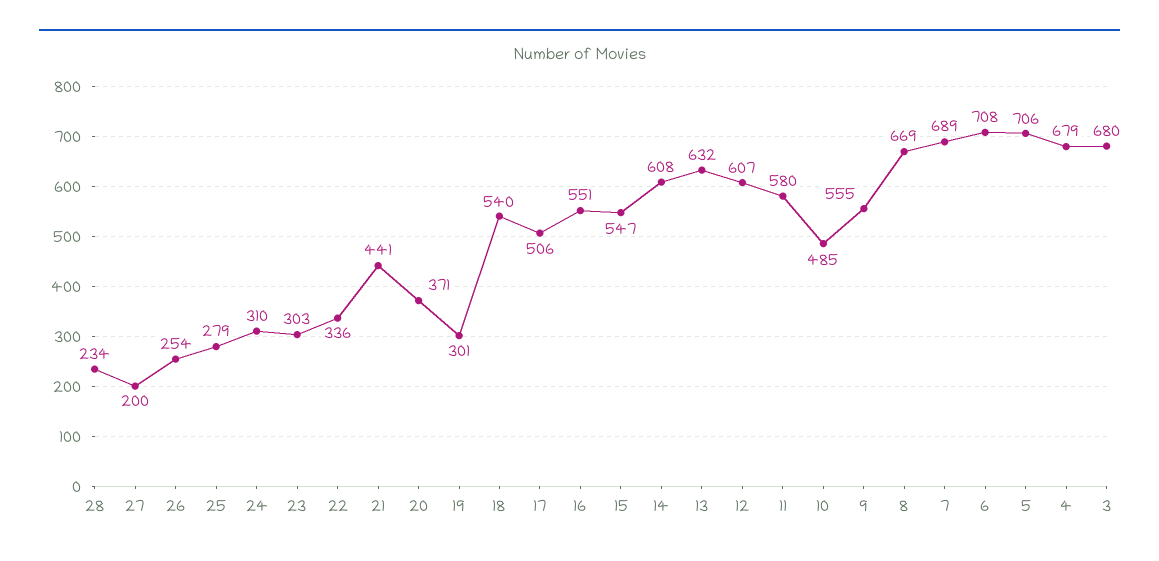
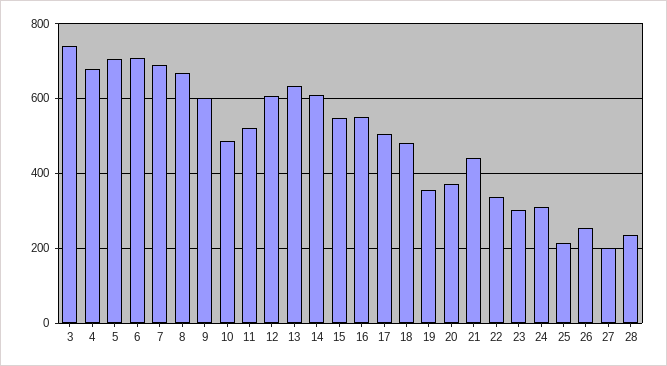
  {
    "28": 234,
    "27": 200,
    "26": 254,
-   "25": 279,
+   "25": 220,
    "24": 310,
    "23": 303,
    "22": 336,
    "21": 441,
    "20": 371,
-   "19": 301,
+   "19": 360,
-   "18": 540,
+   "18": 480,
    "17": 506,
    "16": 551,
    "15": 547,
    "14": 608,
    "13": 632,
    "12": 607,
-   "11": 580,
+   "11": 520,
    "10": 485,
-   "9": 555,
+   "9": 600,
    "8": 669,
    "7": 689,
    "6": 708,
    "5": 706,
    "4": 679,
-   "3": 680
+   "3": 740
  }

